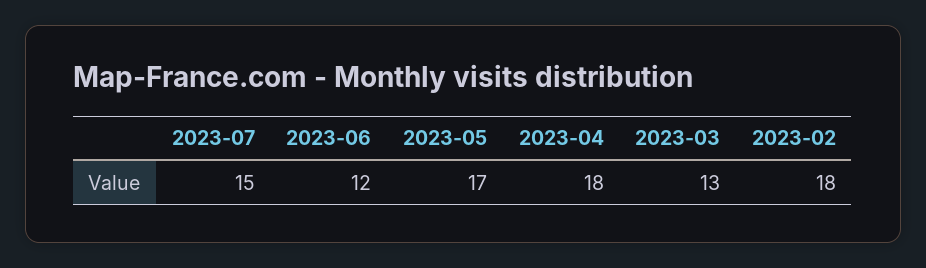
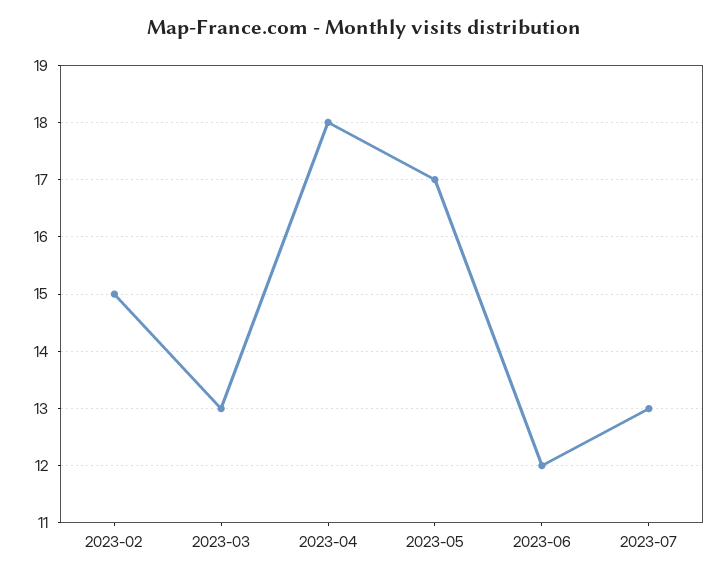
  {
-   "2023-07": 15,
+   "2023-07": 13,
    "2023-06": 12,
    "2023-05": 17,
    "2023-04": 18,
    "2023-03": 13,
-   "2023-02": 18
+   "2023-02": 15
  }

